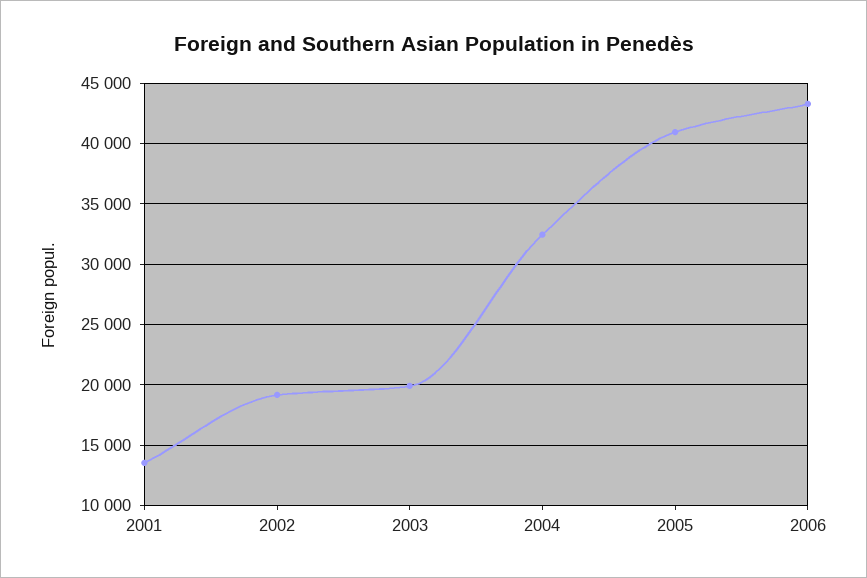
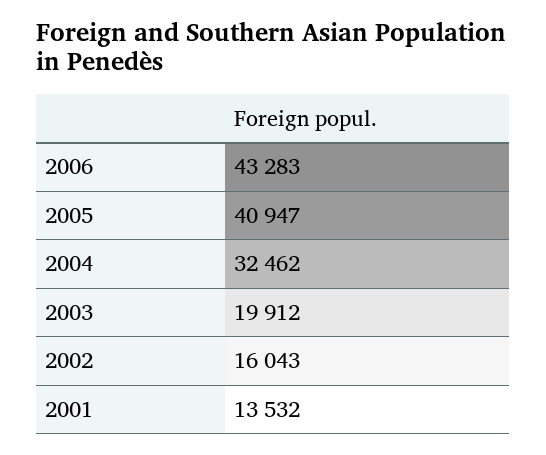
  {
    "2001": 13532,
-   "2002": 19000,
+   "2002": 16043,
    "2003": 19912,
    "2004": 32462,
    "2005": 40947,
    "2006": 43283
  }

